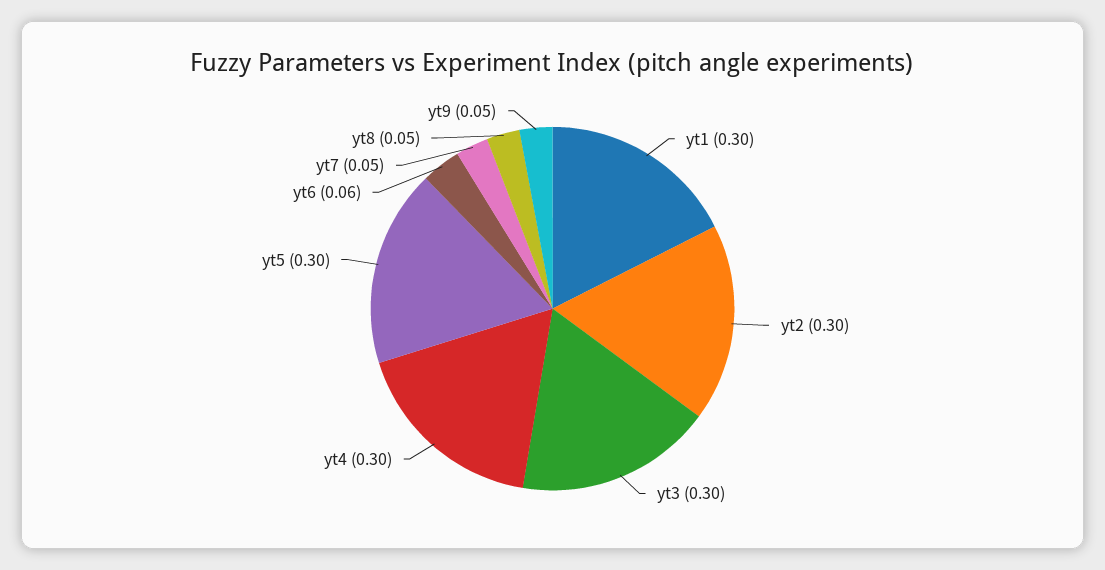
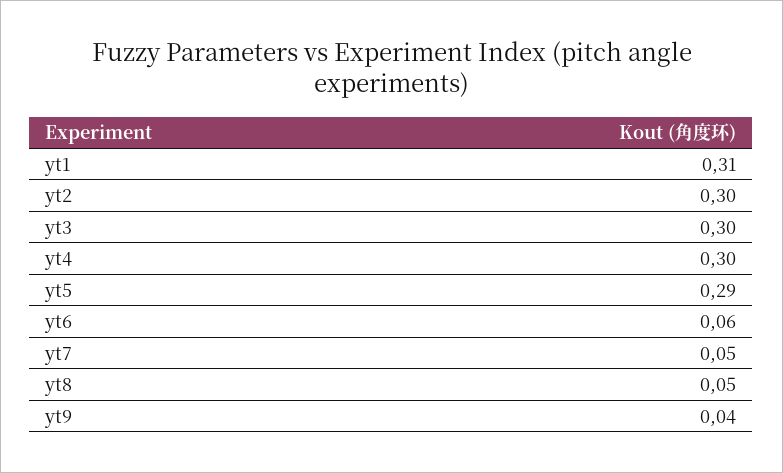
  {
-   "yt1": 0.3,
+   "yt1": 0.31,
    "yt2": 0.3,
    "yt3": 0.3,
    "yt4": 0.3,
-   "yt5": 0.3,
+   "yt5": 0.29,
    "yt6": 0.06,
    "yt7": 0.05,
    "yt8": 0.05,
-   "yt9": 0.05
+   "yt9": 0.04
  }

